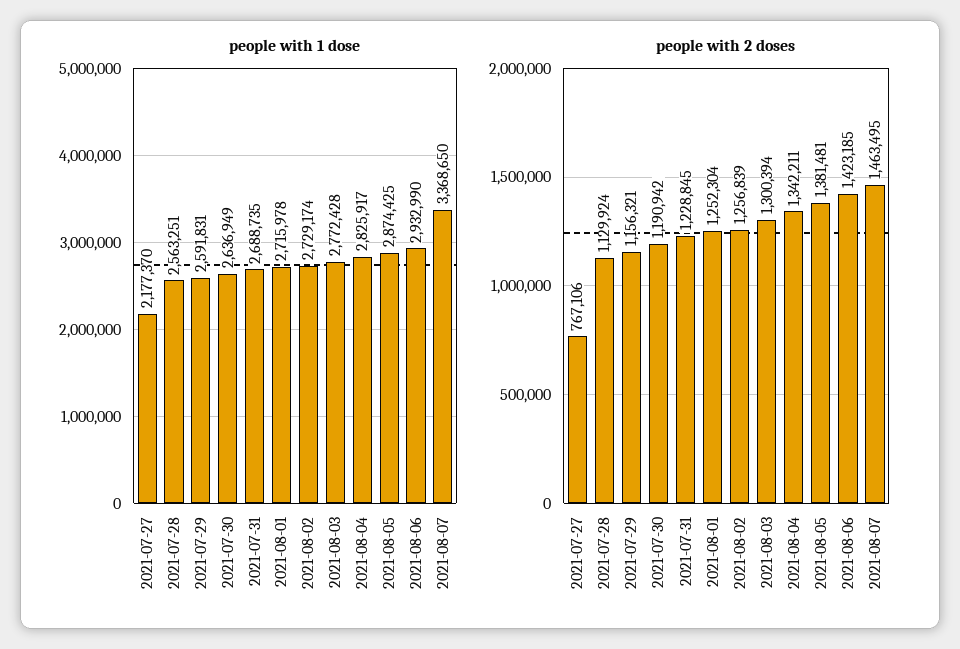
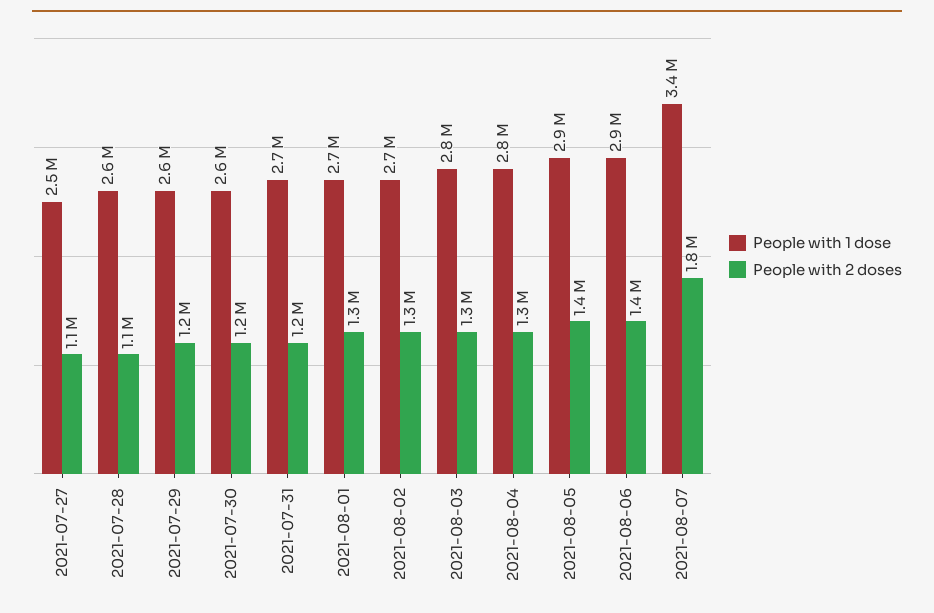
  {
    "people with 1 dose": {
-     "2021-07-27": 2177370,
+     "2021-07-27": 2500000,
      "2021-07-28": 2563251,
      "2021-07-29": 2591831,
      "2021-07-30": 2636949,
      "2021-07-31": 2688735,
      "2021-08-01": 2715978,
      "2021-08-02": 2729174,
      "2021-08-03": 2772428,
      "2021-08-04": 2825917,
      "2021-08-05": 2874425,
      "2021-08-06": 2932990,
      "2021-08-07": 3368650
    },
    "people with 2 doses": {
-     "2021-07-27": 767106,
+     "2021-07-27": 1100000,
      "2021-07-28": 1129924,
      "2021-07-29": 1156321,
      "2021-07-30": 1190942,
      "2021-07-31": 1228845,
      "2021-08-01": 1252304,
      "2021-08-02": 1256839,
      "2021-08-03": 1300394,
      "2021-08-04": 1342211,
      "2021-08-05": 1381481,
      "2021-08-06": 1423185,
-     "2021-08-07": 1463495
+     "2021-08-07": 1800000
    }
  }

